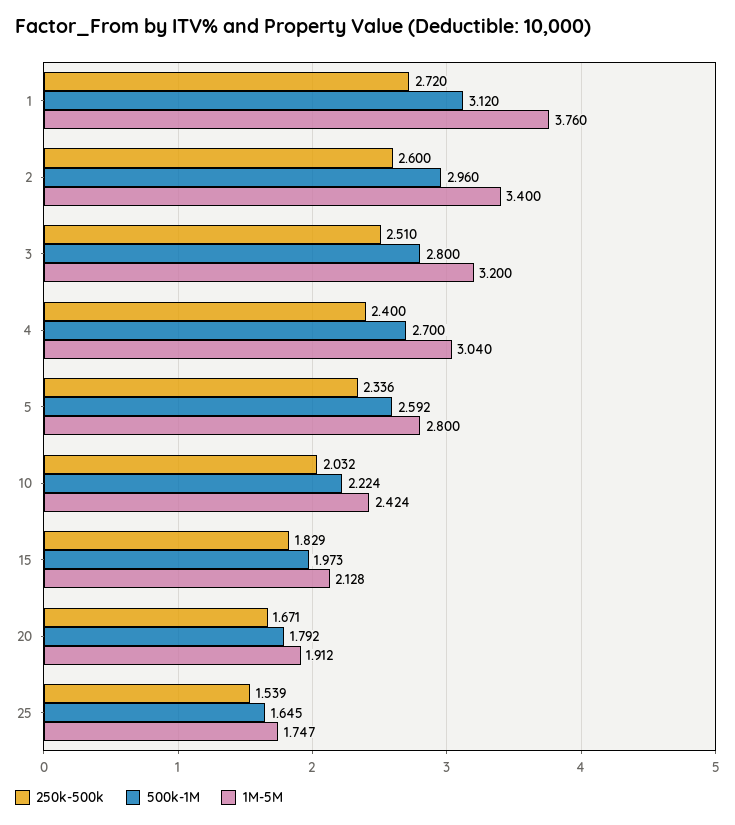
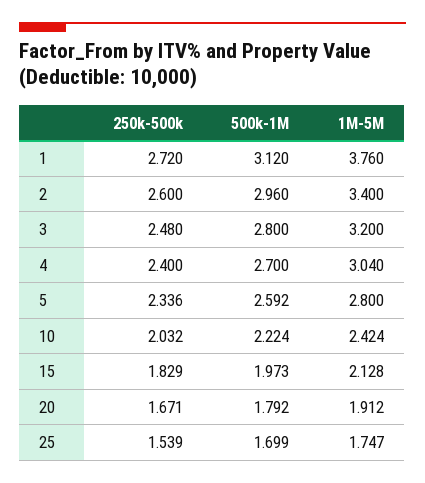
  {
    "250k-500k": {
      "1": 2.72,
      "2": 2.6,
-     "3": 2.51,
+     "3": 2.48,
      "4": 2.4,
      "5": 2.336,
      "10": 2.032,
      "15": 1.829,
      "20": 1.671,
      "25": 1.539
    },
    "500k-1M": {
      "1": 3.12,
      "2": 2.96,
      "3": 2.8,
      "4": 2.7,
      "5": 2.592,
      "10": 2.224,
      "15": 1.973,
      "20": 1.792,
-     "25": 1.645
+     "25": 1.699
    },
    "1M-5M": {
      "1": 3.76,
      "2": 3.4,
      "3": 3.2,
      "4": 3.04,
      "5": 2.8,
      "10": 2.424,
      "15": 2.128,
      "20": 1.912,
      "25": 1.747
    }
  }

